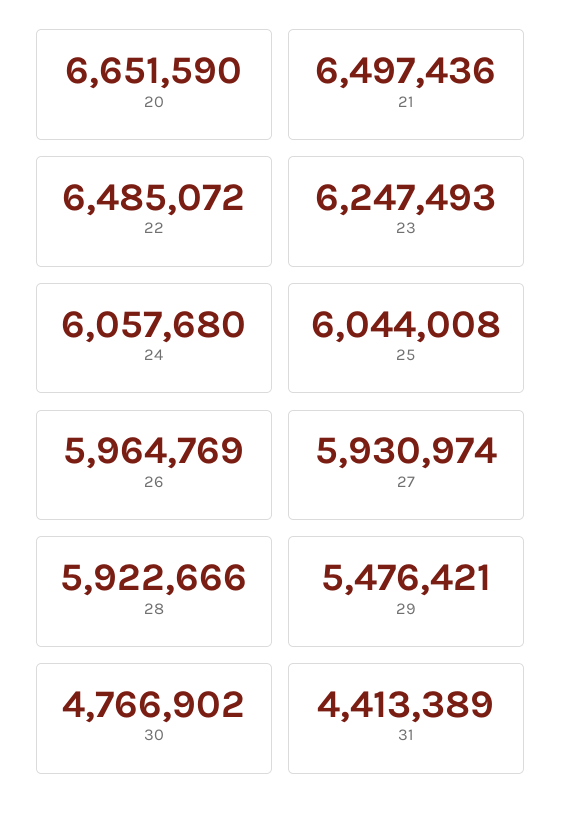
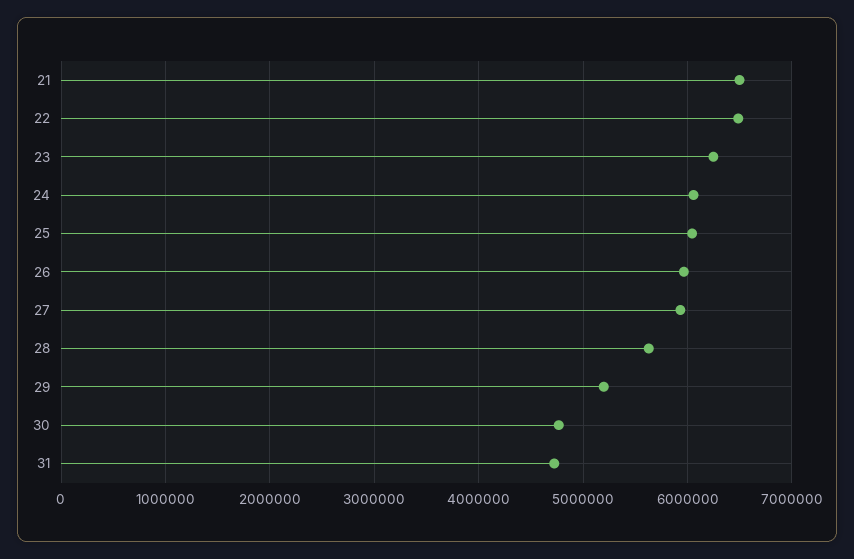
  {
-   "20": 6651590,
    "21": 6497436,
    "22": 6485072,
    "23": 6247493,
    "24": 6057680,
    "25": 6044008,
    "26": 5964769,
    "27": 5930974,
-   "28": 5922666,
+   "28": 5600000,
-   "29": 5476421,
+   "29": 5200000,
    "30": 4766902,
-   "31": 4413389
+   "31": 4700000
  }

